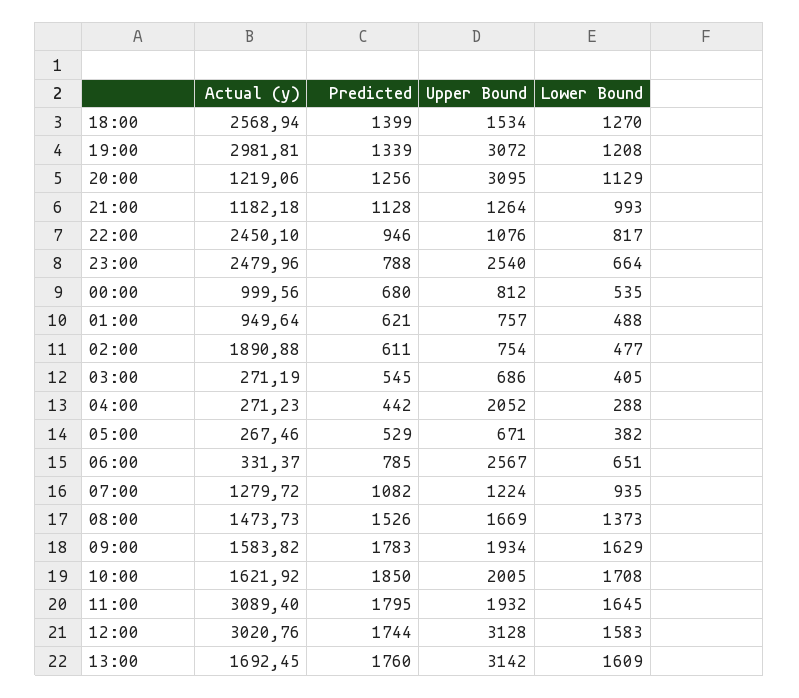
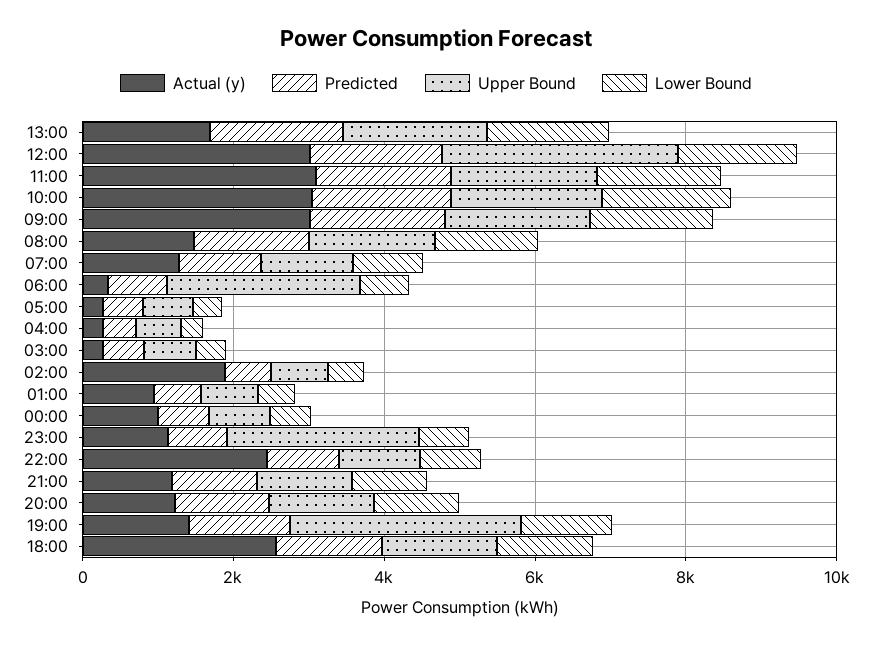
  {
    "Actual (y)": {
      "18:00": 2568.94,
-     "19:00": 2981.81,
+     "19:00": 1500,
      "20:00": 1219.06,
      "21:00": 1182.18,
      "22:00": 2450.1,
-     "23:00": 2479.96,
+     "23:00": 1000,
      "00:00": 999.56,
      "01:00": 949.64,
      "02:00": 1890.88,
      "03:00": 271.19,
      "04:00": 271.23,
      "05:00": 267.46,
      "06:00": 331.37,
      "07:00": 1279.72,
      "08:00": 1473.73,
-     "09:00": 1583.82,
+     "09:00": 3000,
-     "10:00": 1621.92,
+     "10:00": 3000,
      "11:00": 3089.4,
      "12:00": 3020.76,
      "13:00": 1692.45
    },
    "Predicted": {
      "18:00": 1399,
      "19:00": 1339,
      "20:00": 1256,
      "21:00": 1128,
      "22:00": 946,
      "23:00": 788,
      "00:00": 680,
      "01:00": 621,
      "02:00": 611,
      "03:00": 545,
      "04:00": 442,
      "05:00": 529,
      "06:00": 785,
      "07:00": 1082,
      "08:00": 1526,
      "09:00": 1783,
      "10:00": 1850,
      "11:00": 1795,
      "12:00": 1744,
      "13:00": 1760
    },
    "Upper Bound": {
      "18:00": 1534,
      "19:00": 3072,
-     "20:00": 3095,
+     "20:00": 1500,
      "21:00": 1264,
      "22:00": 1076,
      "23:00": 2540,
      "00:00": 812,
      "01:00": 757,
      "02:00": 754,
      "03:00": 686,
-     "04:00": 2052,
+     "04:00": 500,
      "05:00": 671,
      "06:00": 2567,
      "07:00": 1224,
      "08:00": 1669,
      "09:00": 1934,
      "10:00": 2005,
      "11:00": 1932,
      "12:00": 3128,
-     "13:00": 3142
+     "13:00": 2000
    },
    "Lower Bound": {
      "18:00": 1270,
      "19:00": 1208,
      "20:00": 1129,
      "21:00": 993,
      "22:00": 817,
      "23:00": 664,
      "00:00": 535,
      "01:00": 488,
      "02:00": 477,
      "03:00": 405,
      "04:00": 288,
      "05:00": 382,
      "06:00": 651,
      "07:00": 935,
      "08:00": 1373,
      "09:00": 1629,
      "10:00": 1708,
      "11:00": 1645,
      "12:00": 1583,
      "13:00": 1609
    }
  }

